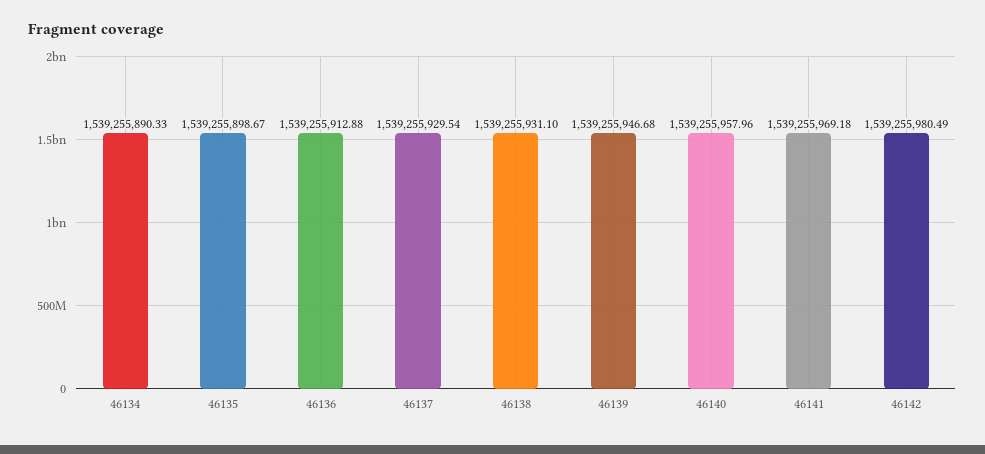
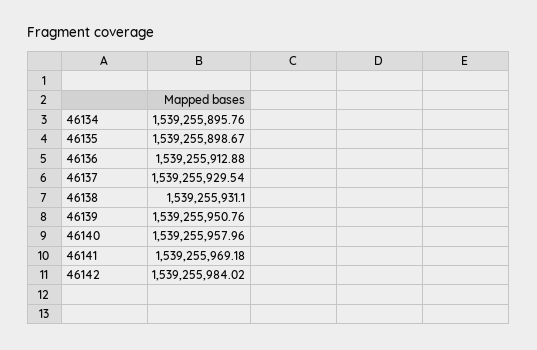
  {
-   "46134": 1539255890.33,
+   "46134": 1539255895.76,
    "46135": 1539255898.67,
    "46136": 1539255912.88,
    "46137": 1539255929.54,
    "46138": 1539255931.1,
-   "46139": 1539255946.68,
+   "46139": 1539255950.76,
    "46140": 1539255957.96,
    "46141": 1539255969.18,
-   "46142": 1539255980.49
+   "46142": 1539255984.02
  }

